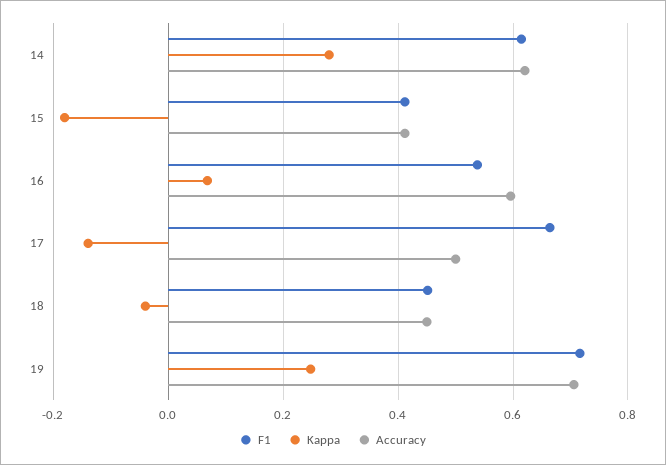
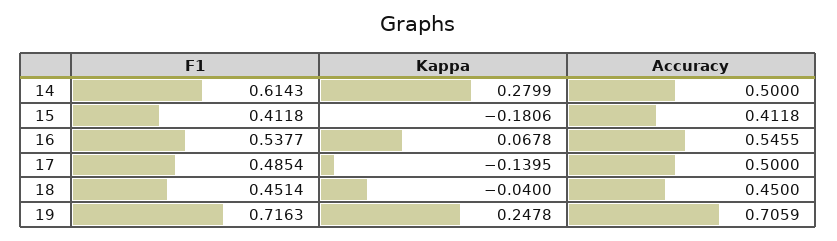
  {
    "F1": {
      "14": 0.6143,
      "15": 0.4118,
      "16": 0.5377,
-     "17": 0.66,
+     "17": 0.4854,
      "18": 0.4514,
      "19": 0.7163
    },
    "Kappa": {
      "14": 0.2799,
      "15": -0.1806,
      "16": 0.0678,
      "17": -0.1395,
      "18": -0.04,
      "19": 0.2478
    },
    "Accuracy": {
-     "14": 0.62,
+     "14": 0.5,
      "15": 0.4118,
-     "16": 0.6,
+     "16": 0.5455,
      "17": 0.5,
      "18": 0.45,
      "19": 0.7059
    }
  }

